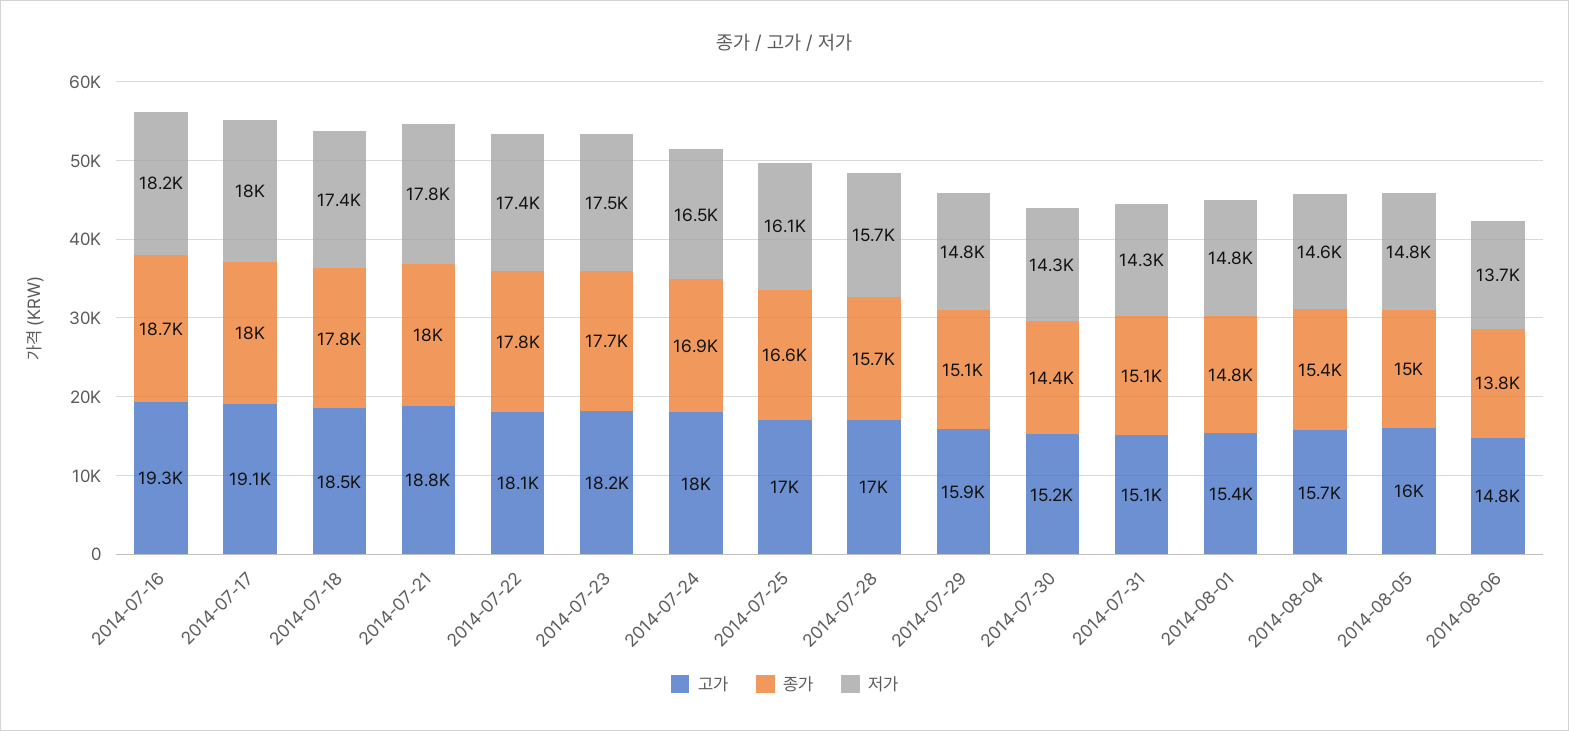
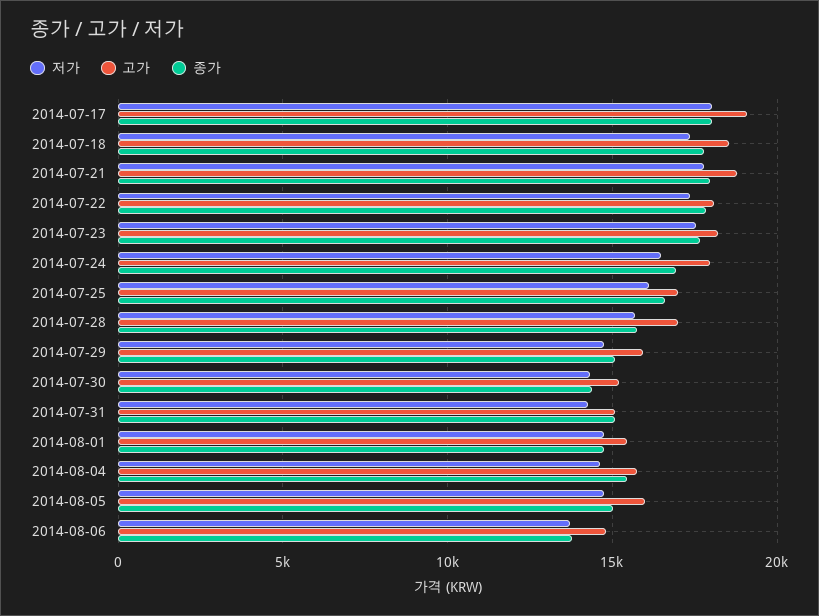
  {
    "고가": {
-     "2014-07-16": 19300,
      "2014-07-17": 19100,
      "2014-07-18": 18500,
      "2014-07-21": 18800,
      "2014-07-22": 18100,
      "2014-07-23": 18200,
      "2014-07-24": 18000,
      "2014-07-25": 17000,
      "2014-07-28": 17000,
      "2014-07-29": 15900,
      "2014-07-30": 15200,
      "2014-07-31": 15100,
      "2014-08-01": 15400,
      "2014-08-04": 15700,
      "2014-08-05": 16000,
      "2014-08-06": 14800
    },
    "종가": {
-     "2014-07-16": 18700,
      "2014-07-17": 18000,
      "2014-07-18": 17800,
      "2014-07-21": 18000,
      "2014-07-22": 17800,
      "2014-07-23": 17700,
      "2014-07-24": 16900,
      "2014-07-25": 16600,
      "2014-07-28": 15700,
      "2014-07-29": 15100,
      "2014-07-30": 14400,
      "2014-07-31": 15100,
      "2014-08-01": 14800,
      "2014-08-04": 15400,
      "2014-08-05": 15000,
      "2014-08-06": 13800
    },
    "저가": {
-     "2014-07-16": 18200,
      "2014-07-17": 18000,
      "2014-07-18": 17400,
      "2014-07-21": 17800,
      "2014-07-22": 17400,
      "2014-07-23": 17500,
      "2014-07-24": 16500,
      "2014-07-25": 16100,
      "2014-07-28": 15700,
      "2014-07-29": 14800,
      "2014-07-30": 14300,
      "2014-07-31": 14300,
      "2014-08-01": 14800,
      "2014-08-04": 14600,
      "2014-08-05": 14800,
      "2014-08-06": 13700
    }
  }

